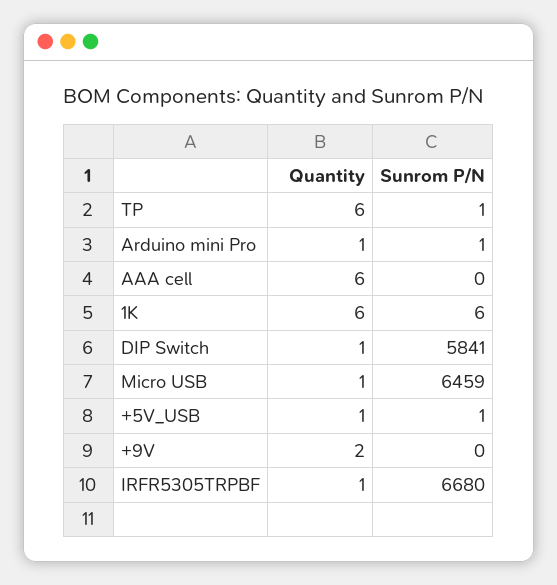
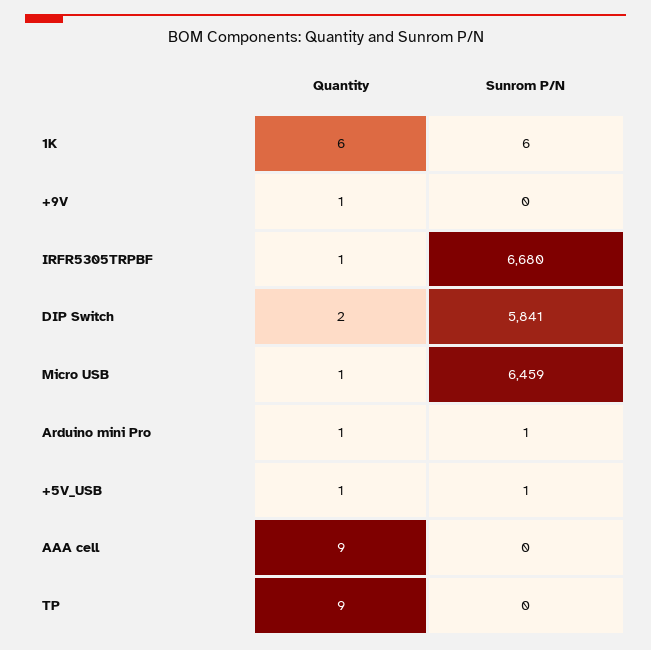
  {
    "Quantity": {
-     "TP": 6,
+     "TP": 9,
      "Arduino mini Pro": 1,
-     "AAA cell": 6,
+     "AAA cell": 9,
      "1K": 6,
-     "DIP Switch": 1,
+     "DIP Switch": 2,
      "Micro USB": 1,
      "+5V_USB": 1,
-     "+9V": 2,
+     "+9V": 1,
      "IRFR5305TRPBF": 1
    },
    "Sunrom P/N": {
-     "TP": 1,
+     "TP": 0,
      "Arduino mini Pro": 1,
      "AAA cell": 0,
      "1K": 6,
      "DIP Switch": 5841,
      "Micro USB": 6459,
      "+5V_USB": 1,
      "+9V": 0,
      "IRFR5305TRPBF": 6680
    }
  }

